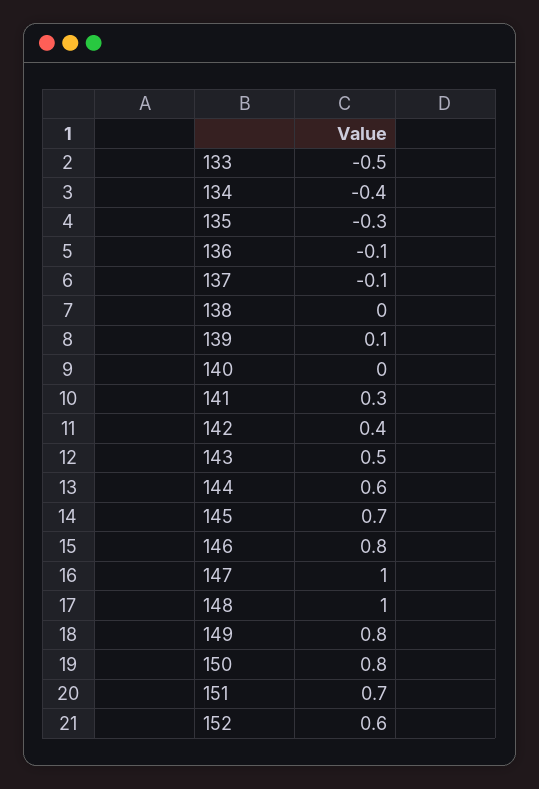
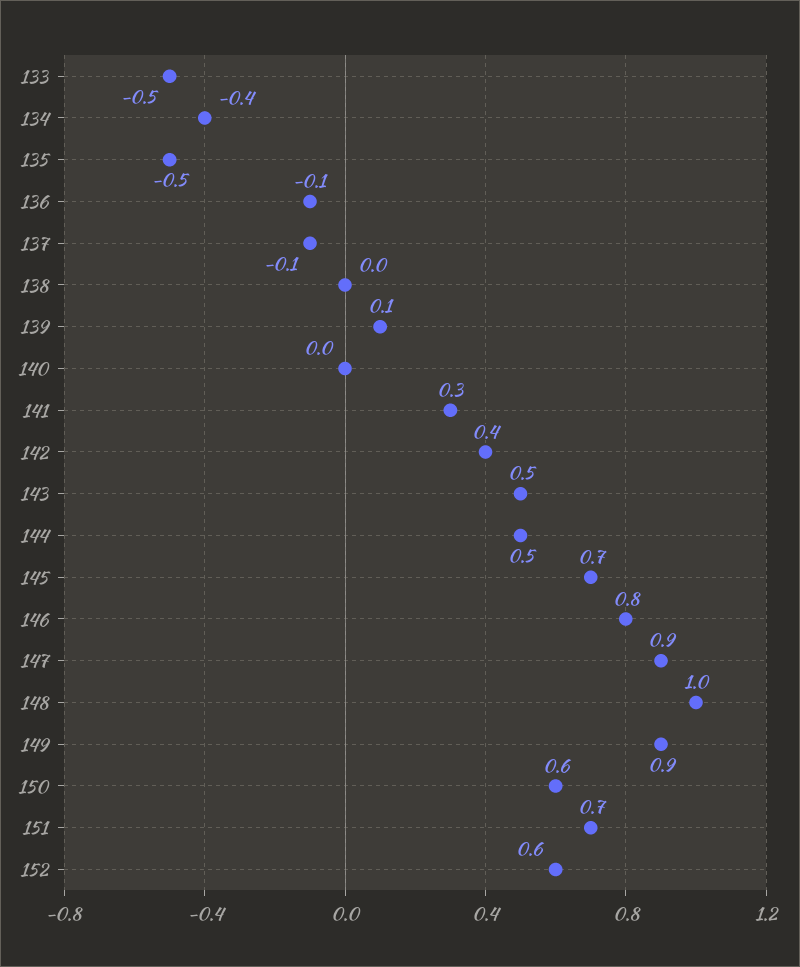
  {
    "133": -0.5,
    "134": -0.4,
-   "135": -0.3,
+   "135": -0.5,
    "136": -0.1,
    "137": -0.1,
    "138": 0,
    "139": 0.1,
    "140": 0,
    "141": 0.3,
    "142": 0.4,
    "143": 0.5,
-   "144": 0.6,
+   "144": 0.5,
    "145": 0.7,
    "146": 0.8,
-   "147": 1,
+   "147": 0.9,
    "148": 1,
-   "149": 0.8,
+   "149": 0.9,
-   "150": 0.8,
+   "150": 0.6,
    "151": 0.7,
    "152": 0.6
  }

